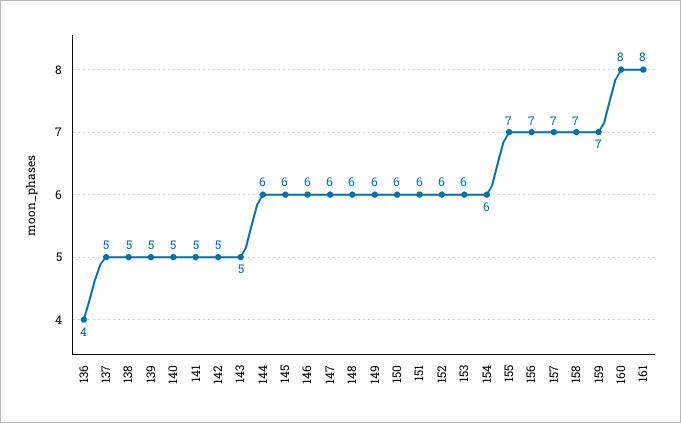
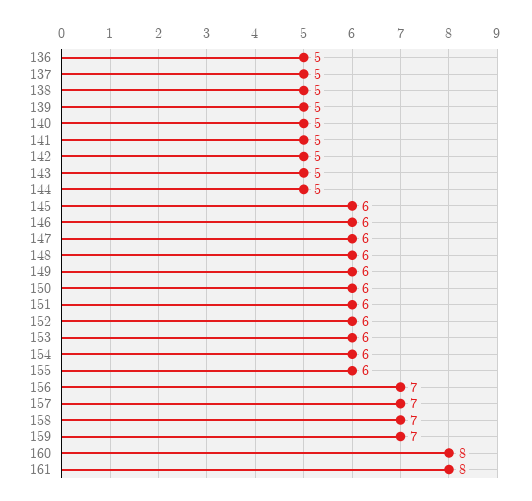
  {
-   "136": 4,
+   "136": 5,
    "137": 5,
    "138": 5,
    "139": 5,
    "140": 5,
    "141": 5,
    "142": 5,
    "143": 5,
-   "144": 6,
+   "144": 5,
    "145": 6,
    "146": 6,
    "147": 6,
    "148": 6,
    "149": 6,
    "150": 6,
    "151": 6,
    "152": 6,
    "153": 6,
    "154": 6,
-   "155": 7,
+   "155": 6,
    "156": 7,
    "157": 7,
    "158": 7,
    "159": 7,
    "160": 8,
    "161": 8
  }

